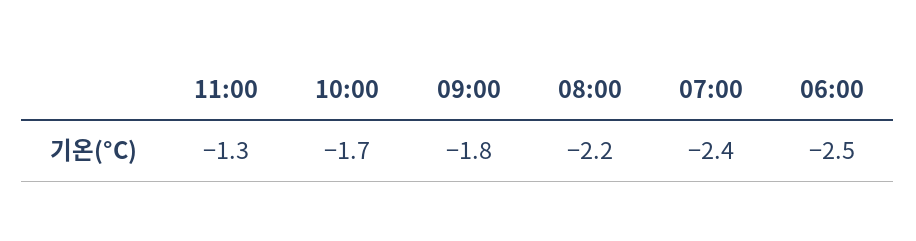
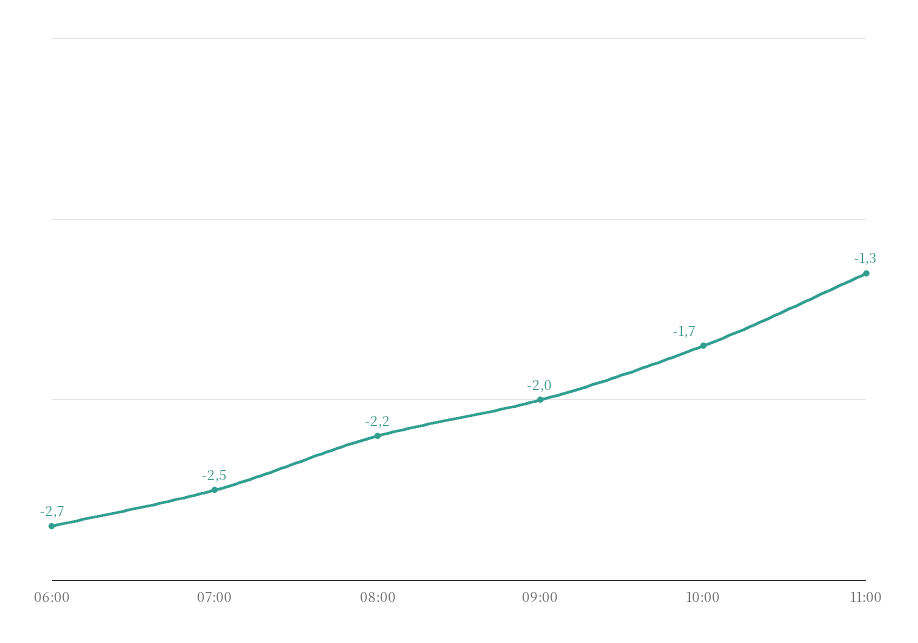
  {
    "11:00": -1.3,
    "10:00": -1.7,
-   "09:00": -1.8,
+   "09:00": -2,
    "08:00": -2.2,
-   "07:00": -2.4,
+   "07:00": -2.5,
-   "06:00": -2.5
+   "06:00": -2.7
  }

